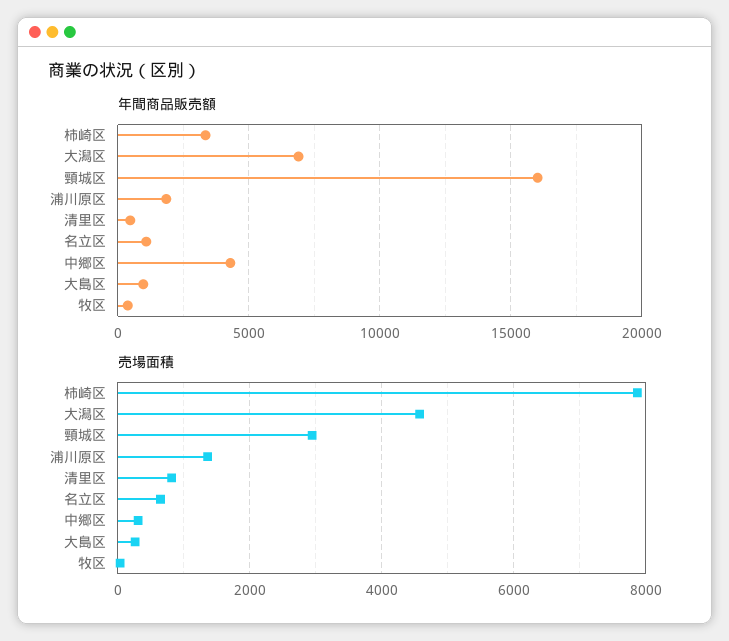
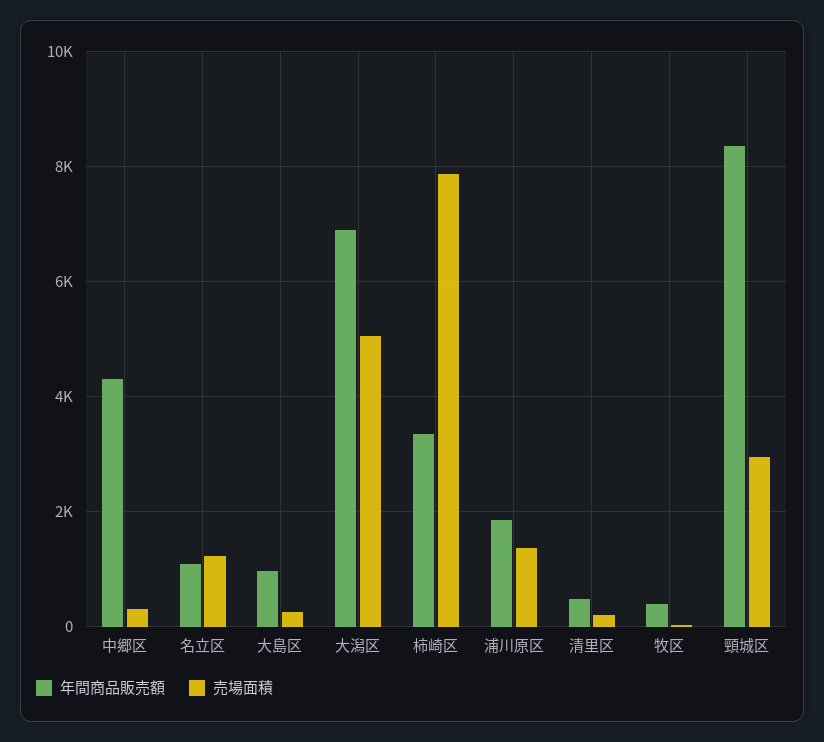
  {
    "年間商品販売額": {
      "柿崎区": 3400,
      "大潟区": 7000,
-     "頸城区": 16000,
+     "頸城区": 8400,
      "浦川原区": 1800,
      "清里区": 400,
      "名立区": 1000,
      "中郷区": 4400,
      "大島区": 1000,
      "牧区": 400
    },
    "売場面積": {
      "柿崎区": 7800,
-     "大潟区": 4600,
+     "大潟区": 5000,
      "頸城区": 3000,
      "浦川原区": 1400,
-     "清里区": 800,
+     "清里区": 200,
-     "名立区": 600,
+     "名立区": 1200,
      "中郷区": 400,
      "大島区": 200,
      "牧区": 0
    }
  }

